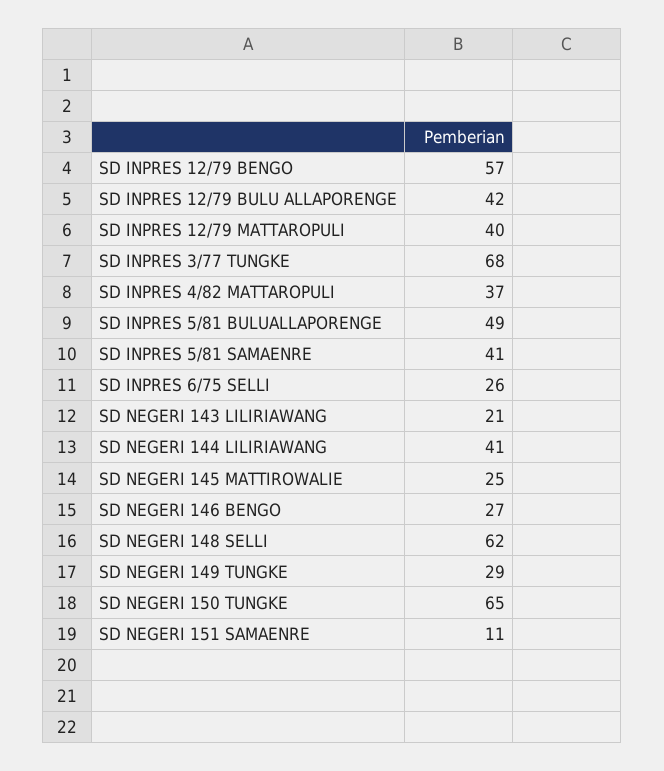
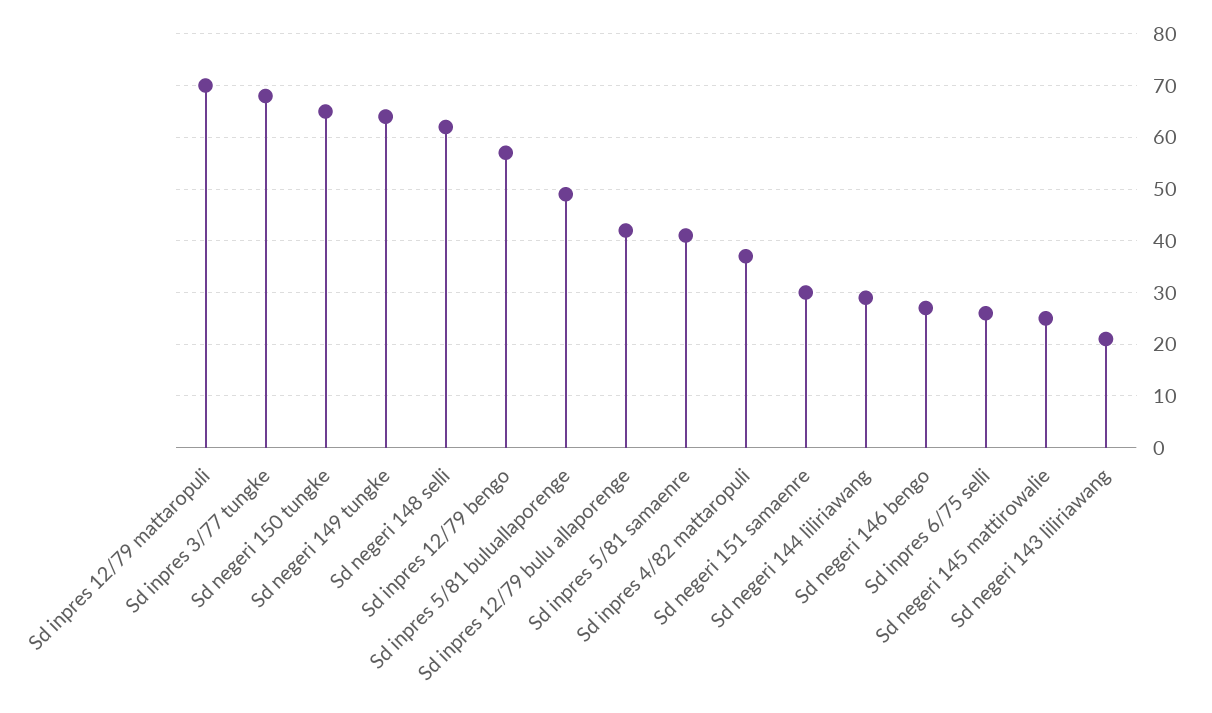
  {
    "SD INPRES 12/79 BENGO": 57,
    "SD INPRES 12/79 BULU ALLAPORENGE": 42,
-   "SD INPRES 12/79 MATTAROPULI": 40,
+   "SD INPRES 12/79 MATTAROPULI": 70,
    "SD INPRES 3/77 TUNGKE": 68,
    "SD INPRES 4/82 MATTAROPULI": 37,
    "SD INPRES 5/81 BULUALLAPORENGE": 49,
    "SD INPRES 5/81 SAMAENRE": 41,
    "SD INPRES 6/75 SELLI": 26,
    "SD NEGERI 143 LILIRIAWANG": 21,
-   "SD NEGERI 144 LILIRIAWANG": 41,
+   "SD NEGERI 144 LILIRIAWANG": 30,
    "SD NEGERI 145 MATTIROWALIE": 25,
    "SD NEGERI 146 BENGO": 27,
    "SD NEGERI 148 SELLI": 62,
-   "SD NEGERI 149 TUNGKE": 29,
+   "SD NEGERI 149 TUNGKE": 65,
    "SD NEGERI 150 TUNGKE": 65,
-   "SD NEGERI 151 SAMAENRE": 11
+   "SD NEGERI 151 SAMAENRE": 30
  }

